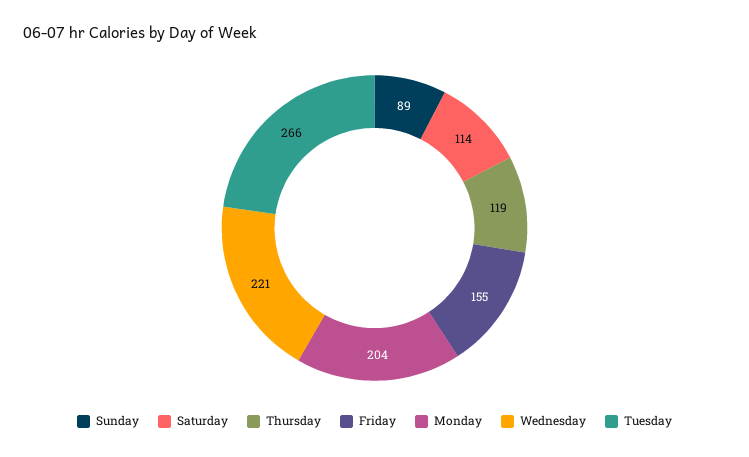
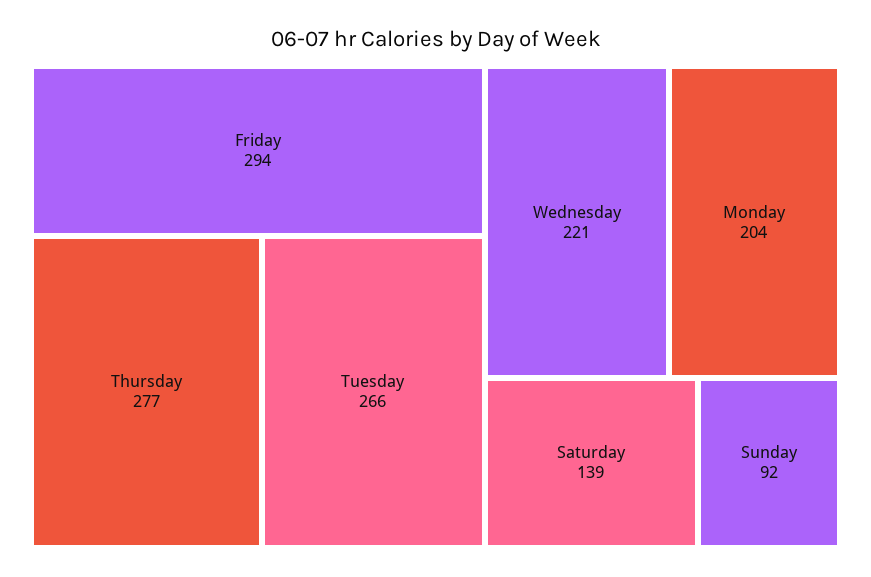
  {
-   "Sunday": 89,
+   "Sunday": 92,
-   "Saturday": 114,
+   "Saturday": 139,
-   "Thursday": 119,
+   "Thursday": 277,
-   "Friday": 155,
+   "Friday": 294,
    "Monday": 204,
    "Wednesday": 221,
    "Tuesday": 266
  }

